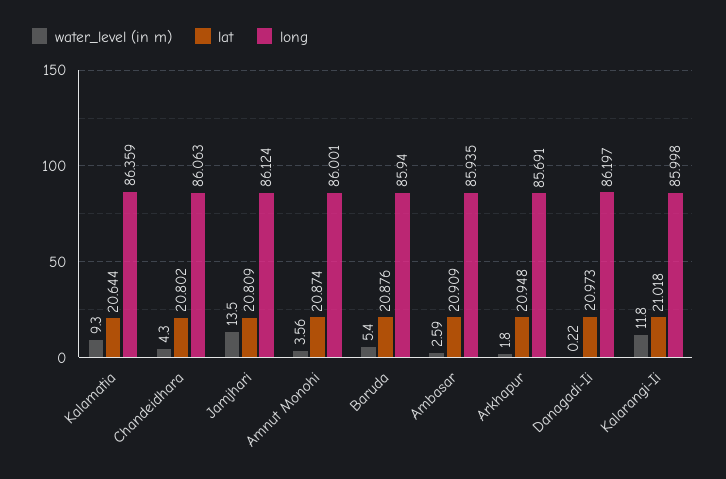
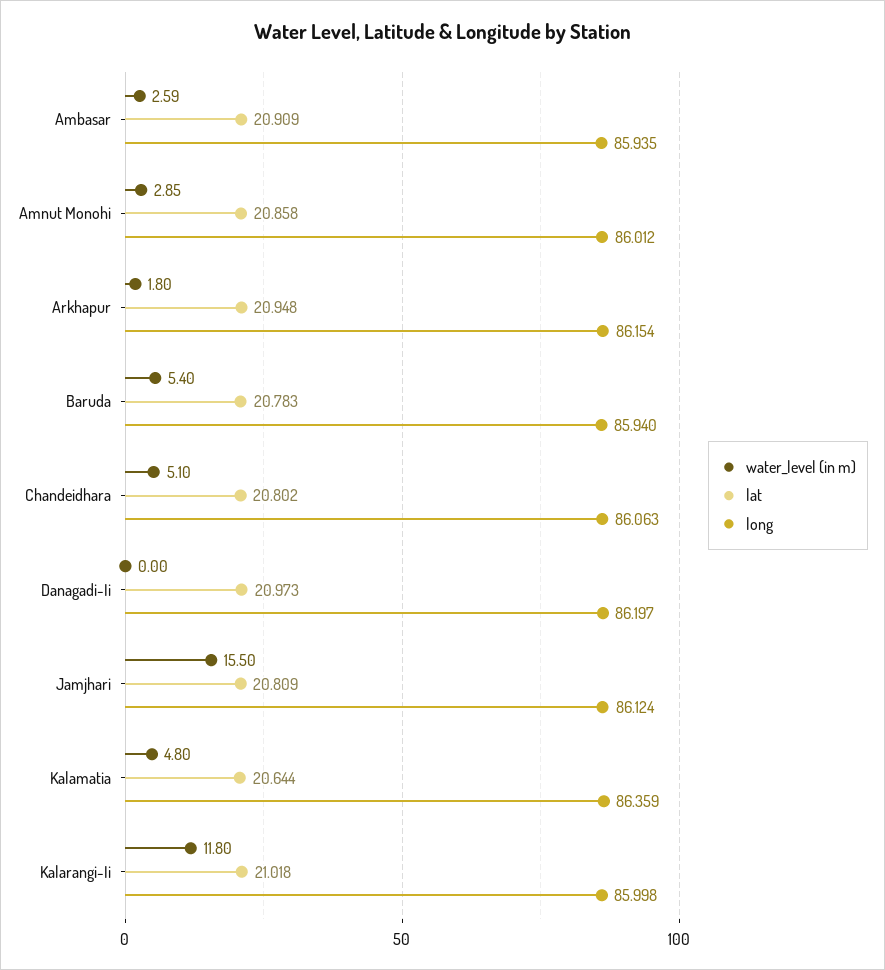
  {
    "water_level (in m)": {
-     "Kalamatia": 9.3,
+     "Kalamatia": 4.8,
-     "Chandeidhara": 4.3,
+     "Chandeidhara": 5.1,
-     "Jamjhari": 13.5,
+     "Jamjhari": 15.5,
-     "Amnut Monohi": 3.56,
+     "Amnut Monohi": 2.85,
      "Baruda": 5.4,
      "Ambasar": 2.59,
      "Arkhapur": 1.8,
-     "Danagadi-Ii": 0.22,
+     "Danagadi-Ii": 0,
      "Kalarangi-Ii": 11.8
    },
    "lat": {
      "Kalamatia": 20.644,
      "Chandeidhara": 20.802,
      "Jamjhari": 20.809,
-     "Amnut Monohi": 20.874,
+     "Amnut Monohi": 20.858,
-     "Baruda": 20.876,
+     "Baruda": 20.783,
      "Ambasar": 20.909,
      "Arkhapur": 20.948,
      "Danagadi-Ii": 20.973,
      "Kalarangi-Ii": 21.018
    },
    "long": {
      "Kalamatia": 86.359,
      "Chandeidhara": 86.063,
      "Jamjhari": 86.124,
-     "Amnut Monohi": 86.001,
+     "Amnut Monohi": 86.012,
      "Baruda": 85.94,
      "Ambasar": 85.935,
-     "Arkhapur": 85.691,
+     "Arkhapur": 86.154,
      "Danagadi-Ii": 86.197,
      "Kalarangi-Ii": 85.998
    }
  }

